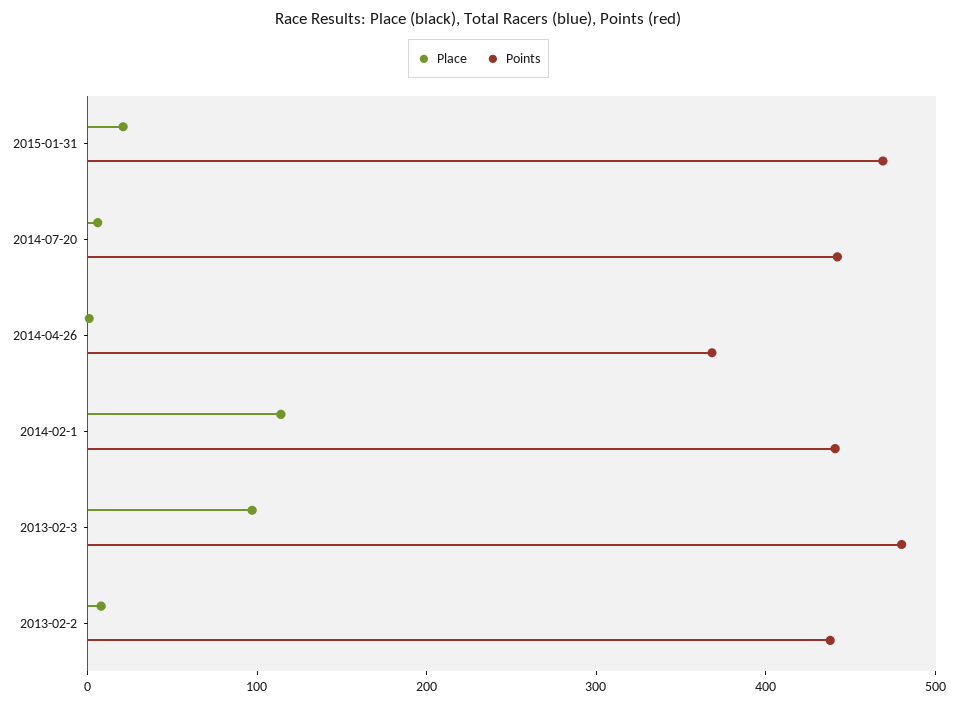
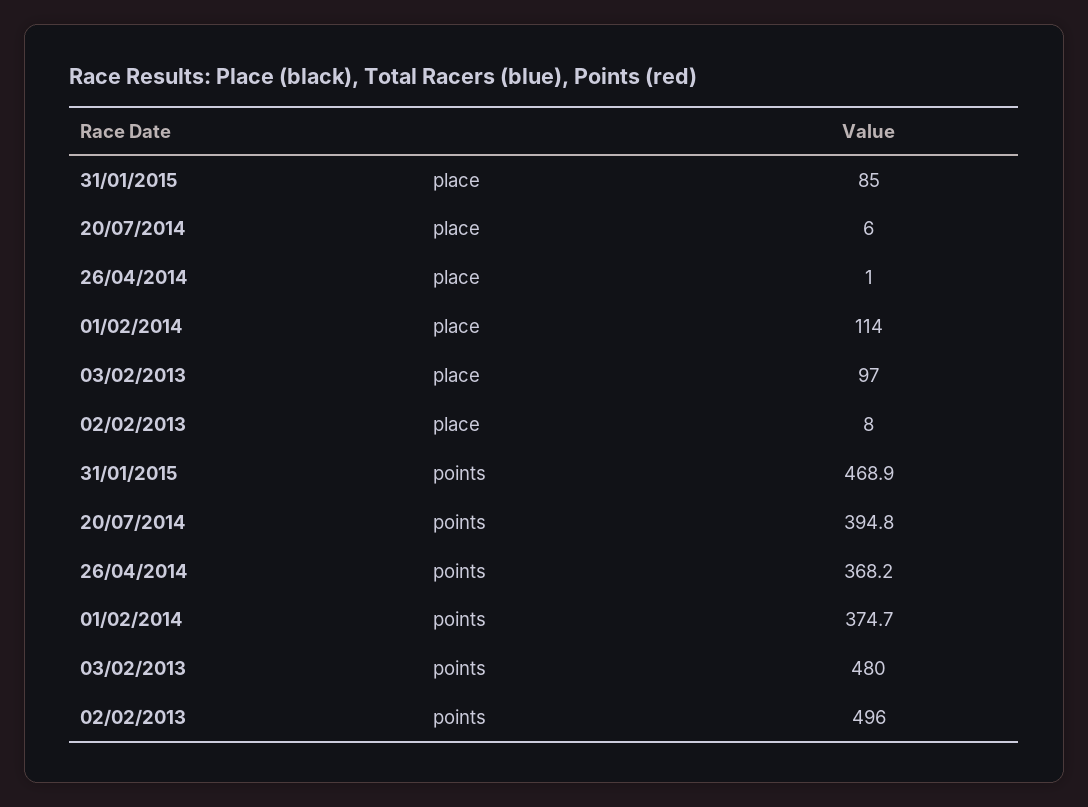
  {
    "Place": {
-     "2015-01-31": 20,
+     "2015-01-31": 85,
      "2014-07-20": 6,
      "2014-04-26": 1,
      "2014-02-1": 114,
      "2013-02-3": 97,
      "2013-02-2": 8
    },
    "Points": {
      "2015-01-31": 468.9,
-     "2014-07-20": 440,
+     "2014-07-20": 394.8,
      "2014-04-26": 368.2,
-     "2014-02-1": 440,
+     "2014-02-1": 374.7,
      "2013-02-3": 480,
-     "2013-02-2": 440
+     "2013-02-2": 496
    }
  }

